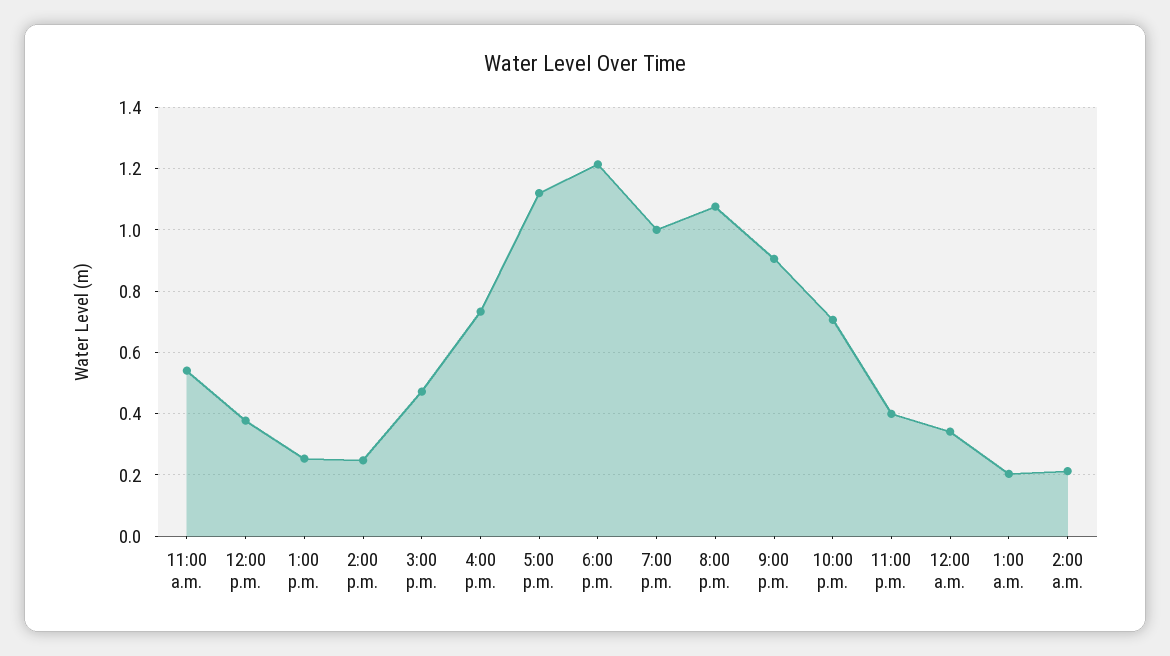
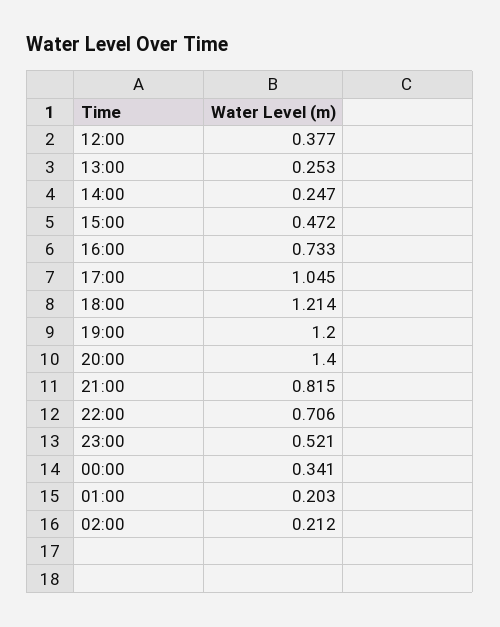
  {
-   "11:00 a.m.": 0.54,
    "12:00 p.m.": 0.377,
    "1:00 p.m.": 0.253,
    "2:00 p.m.": 0.247,
    "3:00 p.m.": 0.472,
    "4:00 p.m.": 0.733,
-   "5:00 p.m.": 1.12,
+   "5:00 p.m.": 1.045,
    "6:00 p.m.": 1.214,
-   "7:00 p.m.": 1,
+   "7:00 p.m.": 1.2,
-   "8:00 p.m.": 1.08,
+   "8:00 p.m.": 1.4,
-   "9:00 p.m.": 0.9,
+   "9:00 p.m.": 0.815,
    "10:00 p.m.": 0.706,
-   "11:00 p.m.": 0.4,
+   "11:00 p.m.": 0.521,
    "12:00 a.m.": 0.341,
    "1:00 a.m.": 0.203,
    "2:00 a.m.": 0.212
  }

